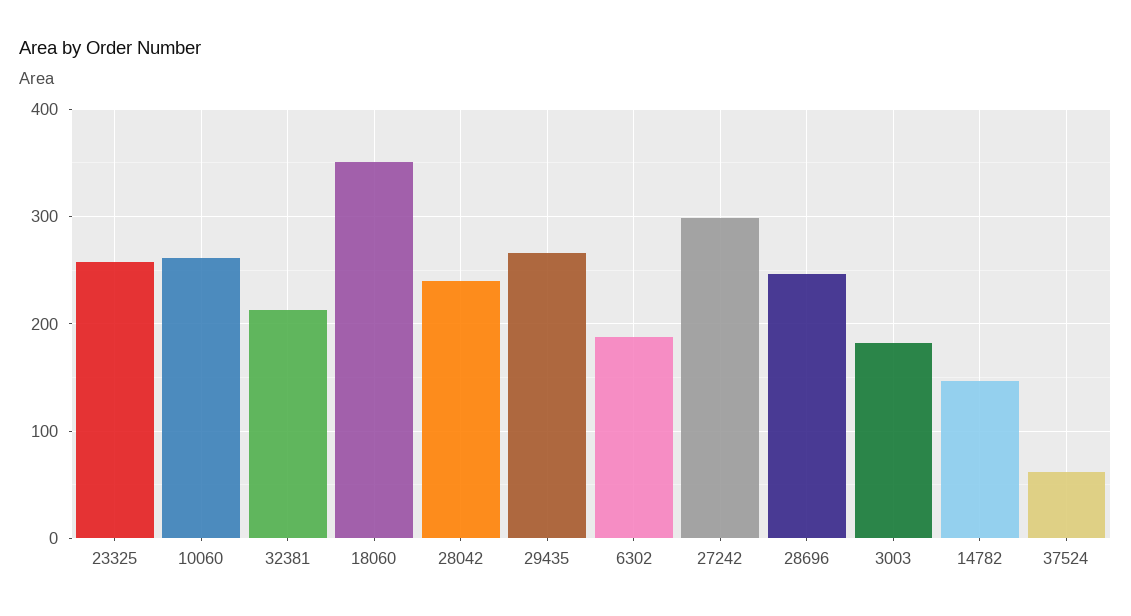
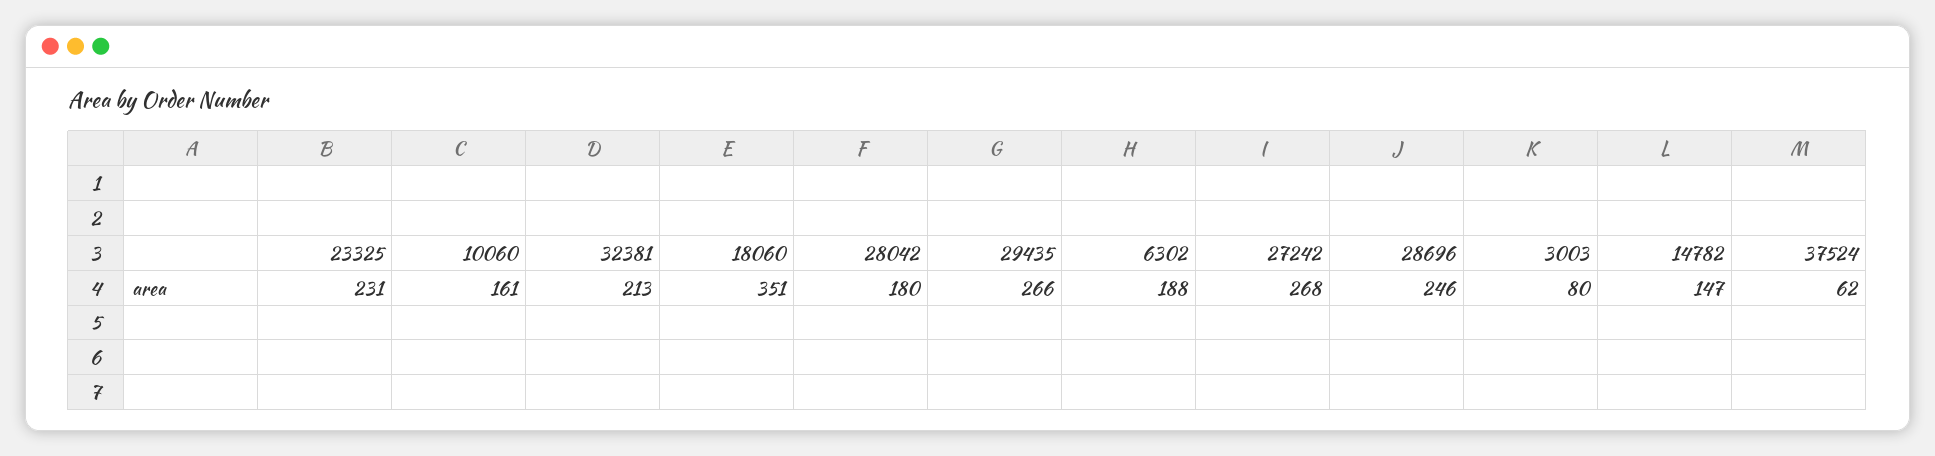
  {
-   "23325": 260,
+   "23325": 231,
-   "10060": 260,
+   "10060": 161,
    "32381": 213,
    "18060": 351,
-   "28042": 240,
+   "28042": 180,
    "29435": 266,
    "6302": 188,
-   "27242": 300,
+   "27242": 268,
    "28696": 246,
-   "3003": 180,
+   "3003": 80,
    "14782": 147,
    "37524": 62
  }

